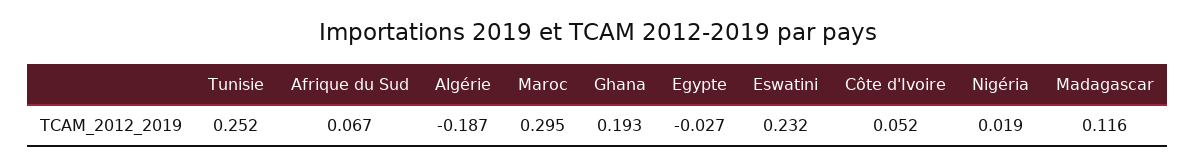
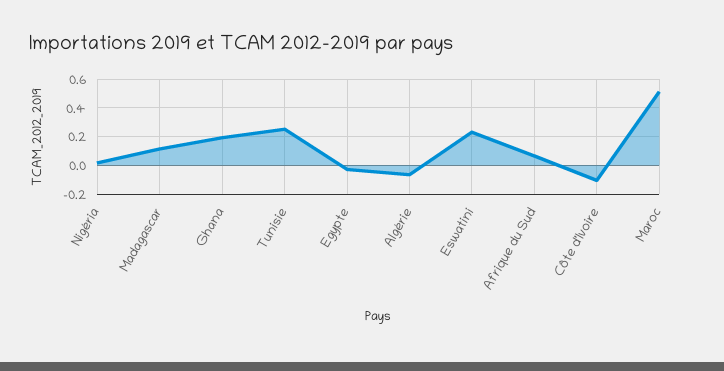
  {
    "Tunisie": 0.252,
    "Afrique du Sud": 0.067,
-   "Algérie": -0.187,
+   "Algérie": -0.05,
-   "Maroc": 0.295,
+   "Maroc": 0.5,
    "Ghana": 0.193,
    "Egypte": -0.027,
    "Eswatini": 0.232,
-   "Côte d'Ivoire": 0.052,
+   "Côte d'Ivoire": -0.1,
    "Nigéria": 0.019,
    "Madagascar": 0.116
  }

